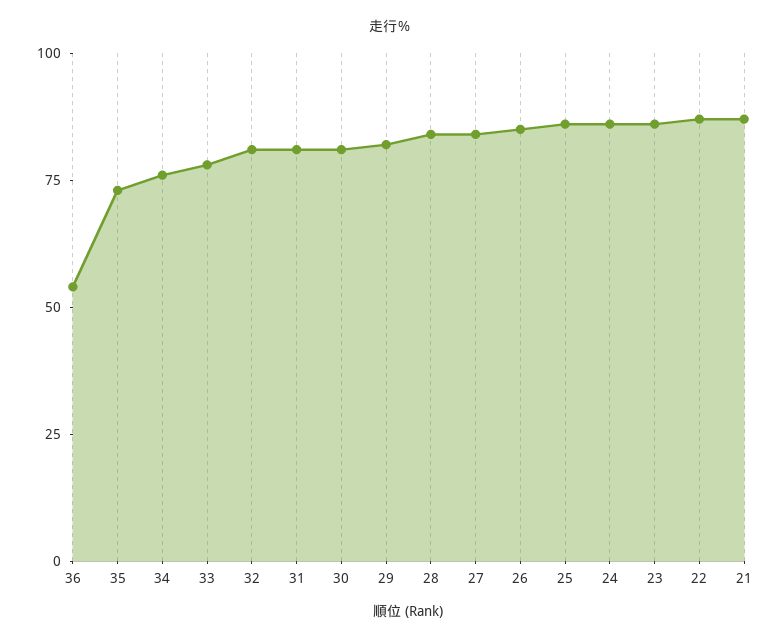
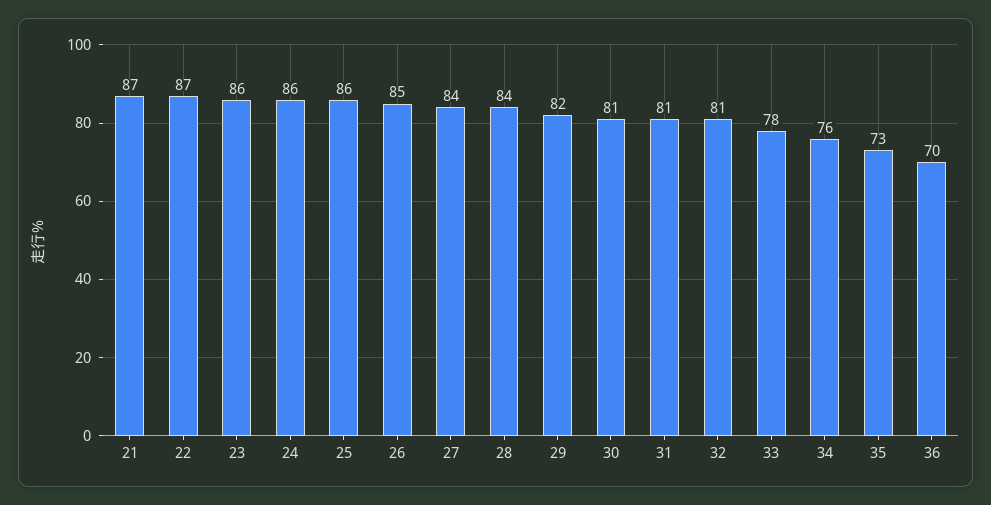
  {
-   "36": 55,
+   "36": 70,
    "35": 73,
    "34": 76,
    "33": 78,
    "32": 81,
    "31": 81,
    "30": 81,
    "29": 82,
    "28": 84,
    "27": 84,
    "26": 85,
    "25": 86,
    "24": 86,
    "23": 86,
    "22": 87,
    "21": 87
  }

